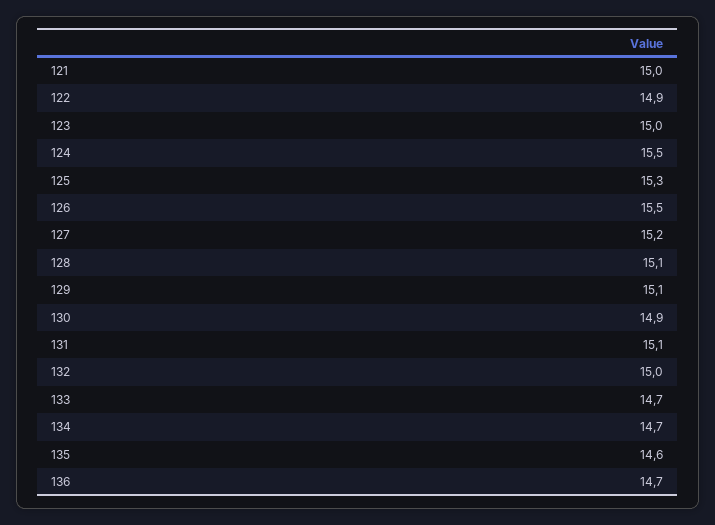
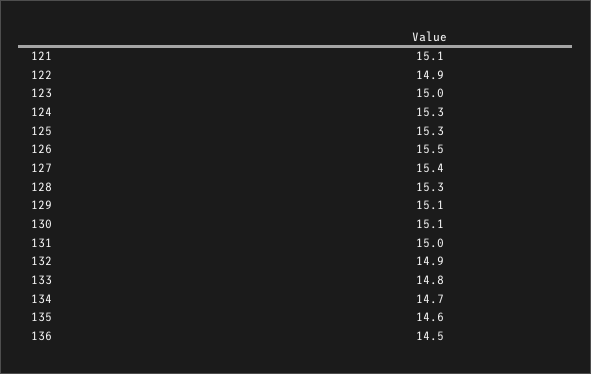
  {
-   "121": 15,
+   "121": 15.1,
    "122": 14.9,
    "123": 15,
-   "124": 15.5,
+   "124": 15.3,
    "125": 15.3,
    "126": 15.5,
-   "127": 15.2,
+   "127": 15.4,
-   "128": 15.1,
+   "128": 15.3,
    "129": 15.1,
-   "130": 14.9,
+   "130": 15.1,
-   "131": 15.1,
+   "131": 15,
-   "132": 15,
+   "132": 14.9,
-   "133": 14.7,
+   "133": 14.8,
    "134": 14.7,
    "135": 14.6,
-   "136": 14.7
+   "136": 14.5
  }

